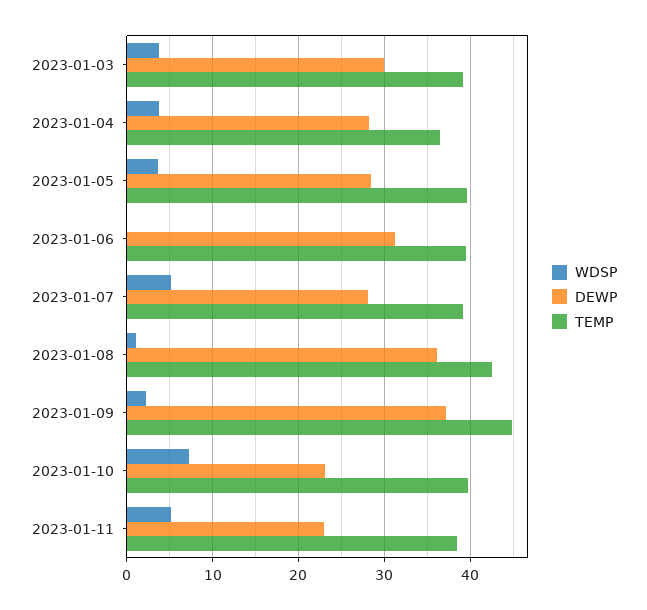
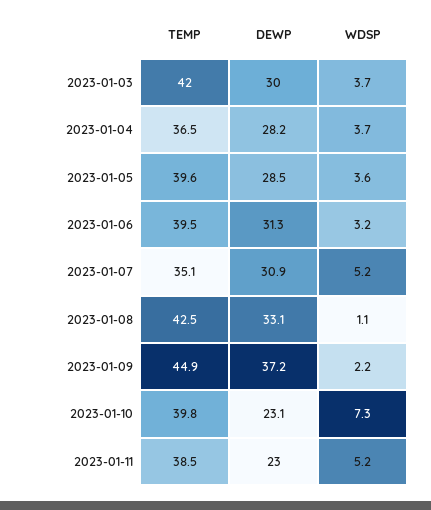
  {
    "WDSP": {
      "2023-01-03": 3.7,
      "2023-01-04": 3.7,
      "2023-01-05": 3.6,
-     "2023-01-06": 0,
+     "2023-01-06": 3.2,
      "2023-01-07": 5.2,
      "2023-01-08": 1.1,
      "2023-01-09": 2.2,
      "2023-01-10": 7.3,
      "2023-01-11": 5.2
    },
    "DEWP": {
      "2023-01-03": 30,
      "2023-01-04": 28.2,
      "2023-01-05": 28.5,
      "2023-01-06": 31.3,
-     "2023-01-07": 28,
+     "2023-01-07": 30.9,
-     "2023-01-08": 36,
+     "2023-01-08": 33.1,
      "2023-01-09": 37.2,
      "2023-01-10": 23.1,
      "2023-01-11": 23
    },
    "TEMP": {
-     "2023-01-03": 39,
+     "2023-01-03": 42,
      "2023-01-04": 36.5,
      "2023-01-05": 39.6,
      "2023-01-06": 39.5,
-     "2023-01-07": 39,
+     "2023-01-07": 35.1,
      "2023-01-08": 42.5,
      "2023-01-09": 44.9,
      "2023-01-10": 39.8,
      "2023-01-11": 38.5
    }
  }

